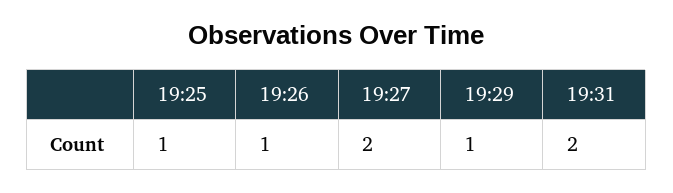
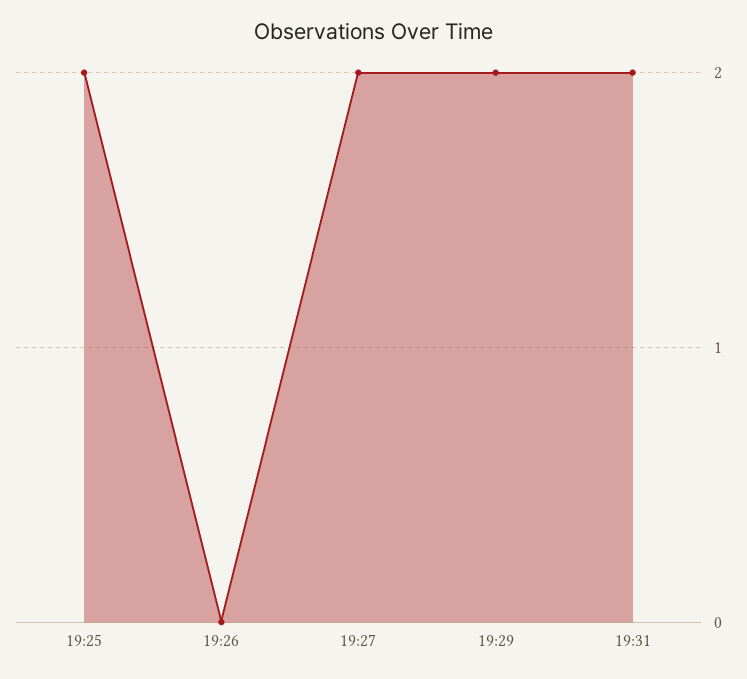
  {
-   "19:25": 1,
+   "19:25": 2,
-   "19:26": 1,
+   "19:26": 0,
    "19:27": 2,
-   "19:29": 1,
+   "19:29": 2,
    "19:31": 2
  }

